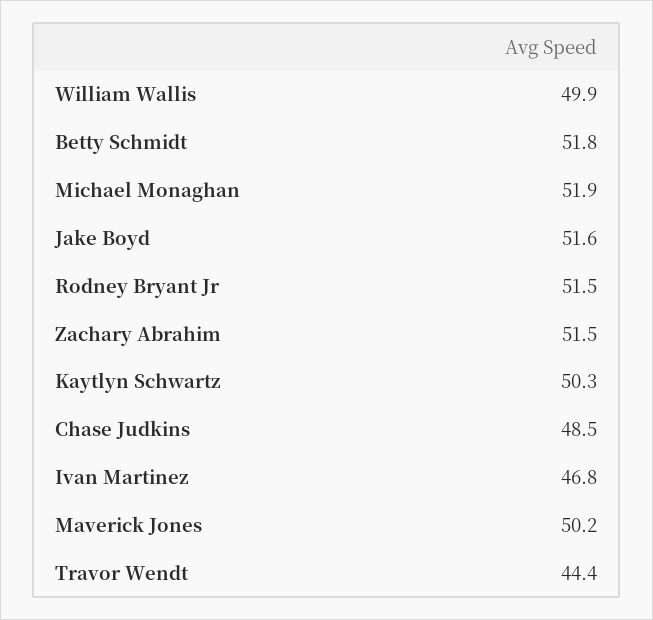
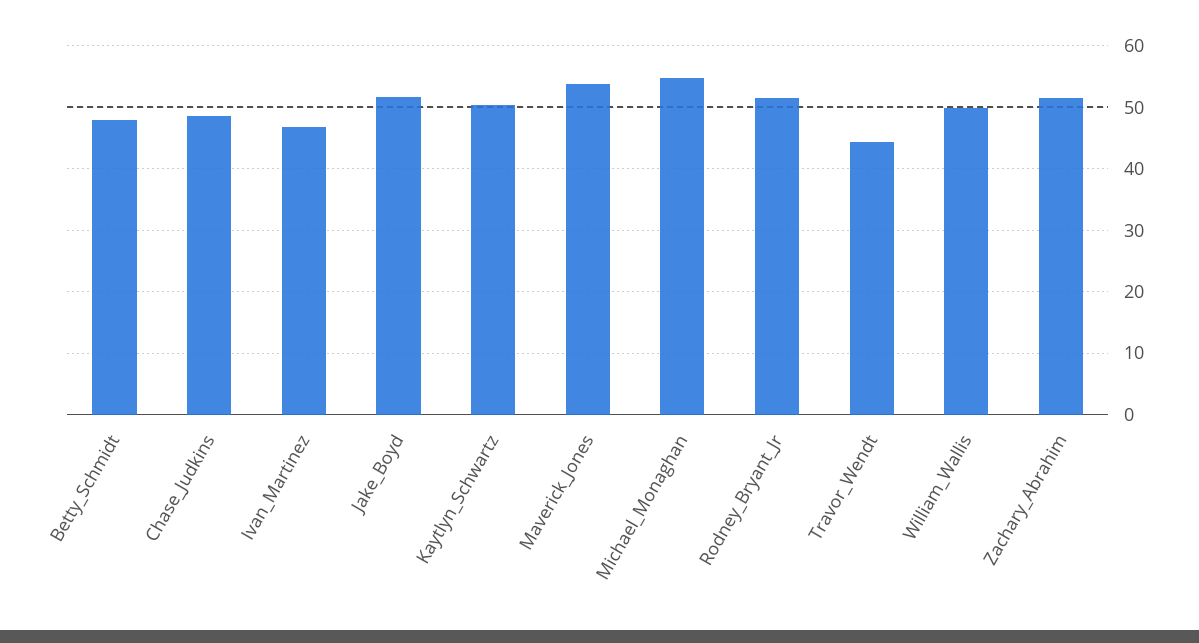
  {
    "William Wallis": 49.9,
-   "Betty Schmidt": 51.8,
+   "Betty Schmidt": 48,
-   "Michael Monaghan": 51.9,
+   "Michael Monaghan": 55,
    "Jake Boyd": 51.6,
    "Rodney Bryant Jr": 51.5,
    "Zachary Abrahim": 51.5,
    "Kaytlyn Schwartz": 50.3,
    "Chase Judkins": 48.5,
    "Ivan Martinez": 46.8,
-   "Maverick Jones": 50.2,
+   "Maverick Jones": 54,
    "Travor Wendt": 44.4
  }

